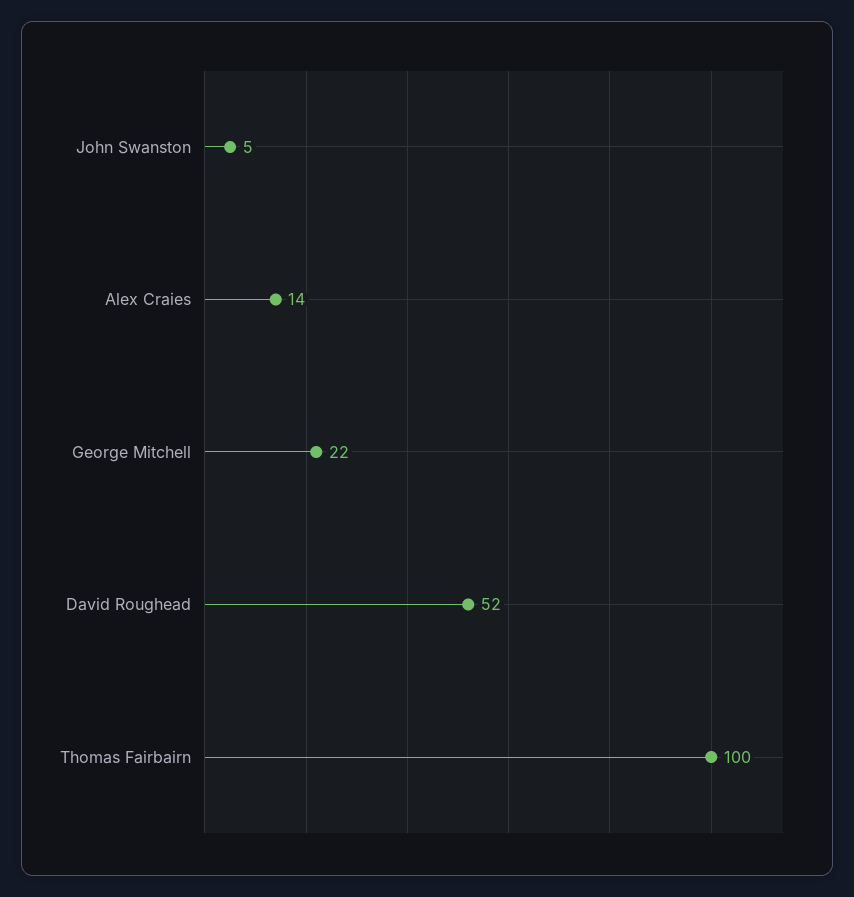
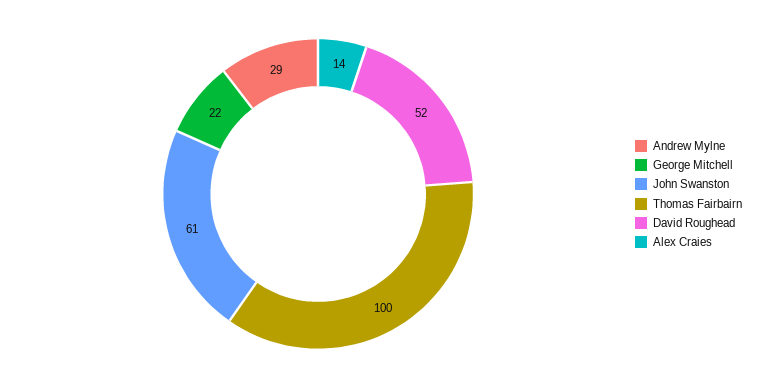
  {
-   "John Swanston": 5,
+   "John Swanston": 61,
    "Alex Craies": 14,
    "George Mitchell": 22,
    "David Roughead": 52,
-   "Thomas Fairbairn": 100
+   "Thomas Fairbairn": 100,
+   "Andrew Mylne": 29
  }

